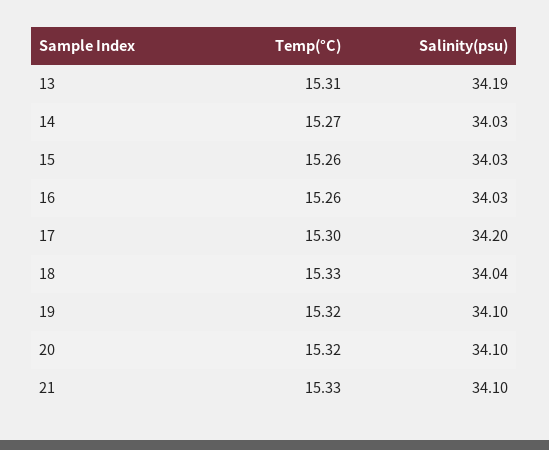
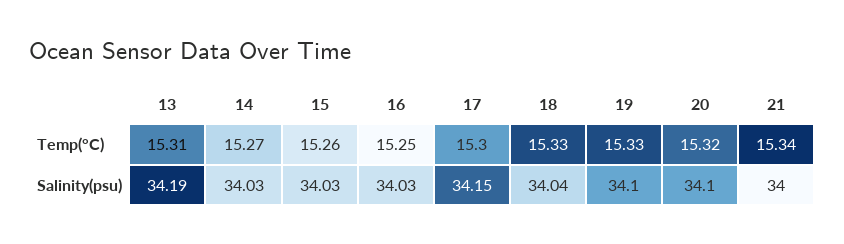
  {
    "Temp(°C)": {
      "13": 15.31,
      "14": 15.27,
      "15": 15.26,
-     "16": 15.26,
+     "16": 15.25,
      "17": 15.3,
      "18": 15.33,
-     "19": 15.32,
+     "19": 15.33,
      "20": 15.32,
-     "21": 15.33
+     "21": 15.34
    },
    "Salinity(psu)": {
      "13": 34.19,
      "14": 34.03,
      "15": 34.03,
      "16": 34.03,
-     "17": 34.2,
+     "17": 34.15,
      "18": 34.04,
      "19": 34.1,
      "20": 34.1,
-     "21": 34.1
+     "21": 34
    }
  }

